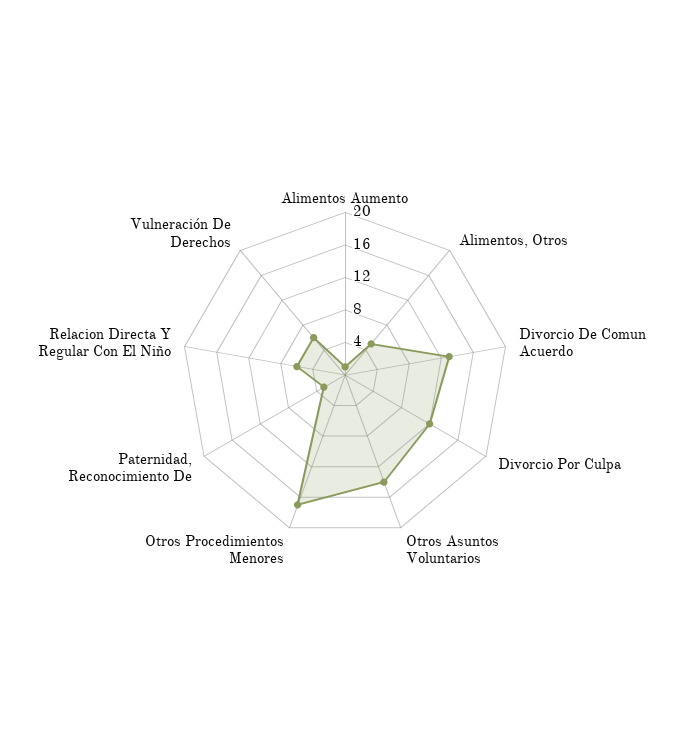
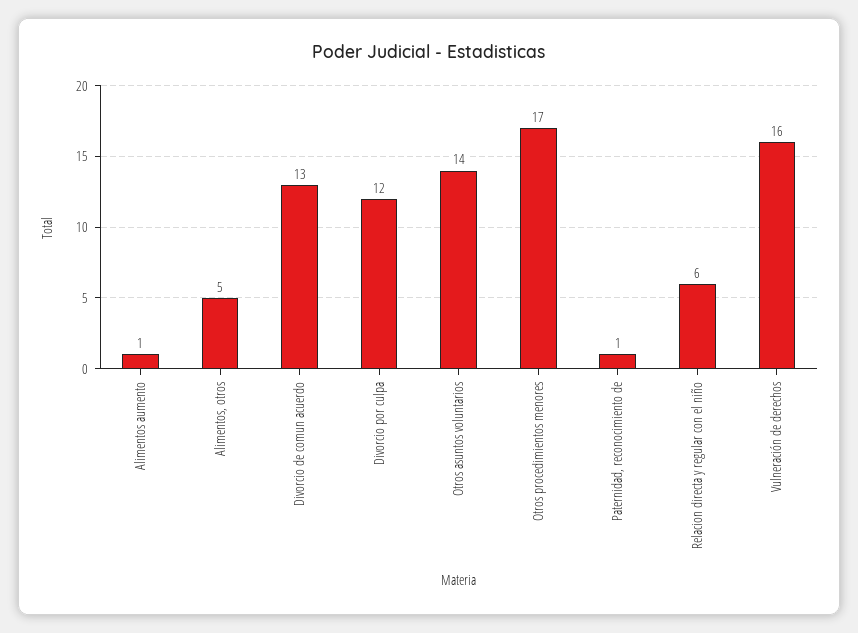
  {
    "Alimentos Aumento": 1,
    "Alimentos, Otros": 5,
    "Divorcio De Comun Acuerdo": 13,
    "Divorcio Por Culpa": 12,
    "Otros Asuntos Voluntarios": 14,
    "Otros Procedimientos Menores": 17,
-   "Paternidad, Reconocimiento De": 3,
+   "Paternidad, Reconocimiento De": 1,
    "Relacion Directa Y Regular Con El Niño": 6,
-   "Vulneración De Derechos": 6
+   "Vulneración De Derechos": 16
  }

